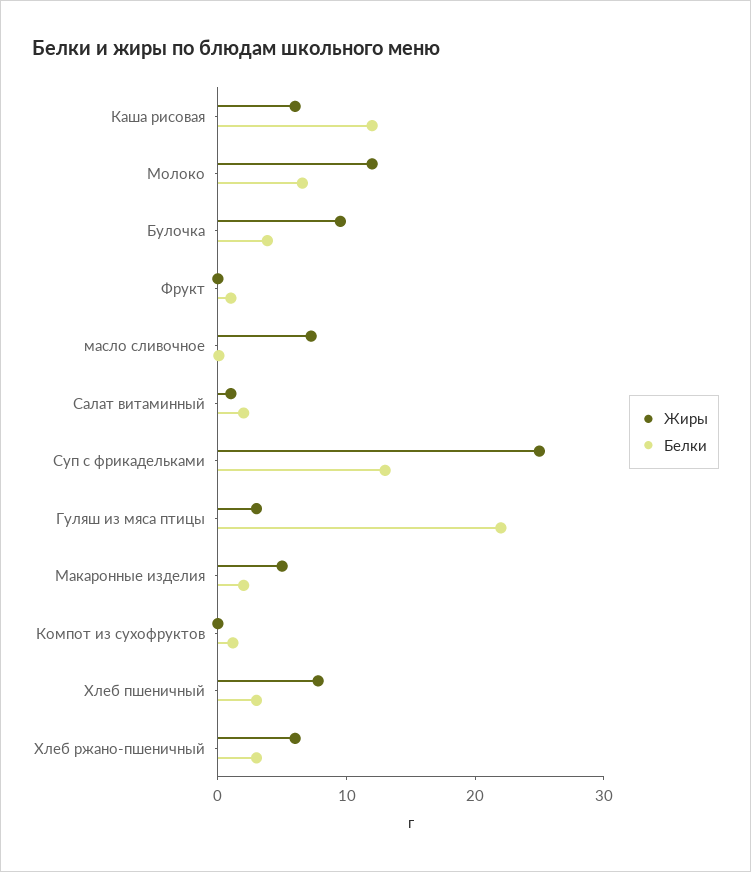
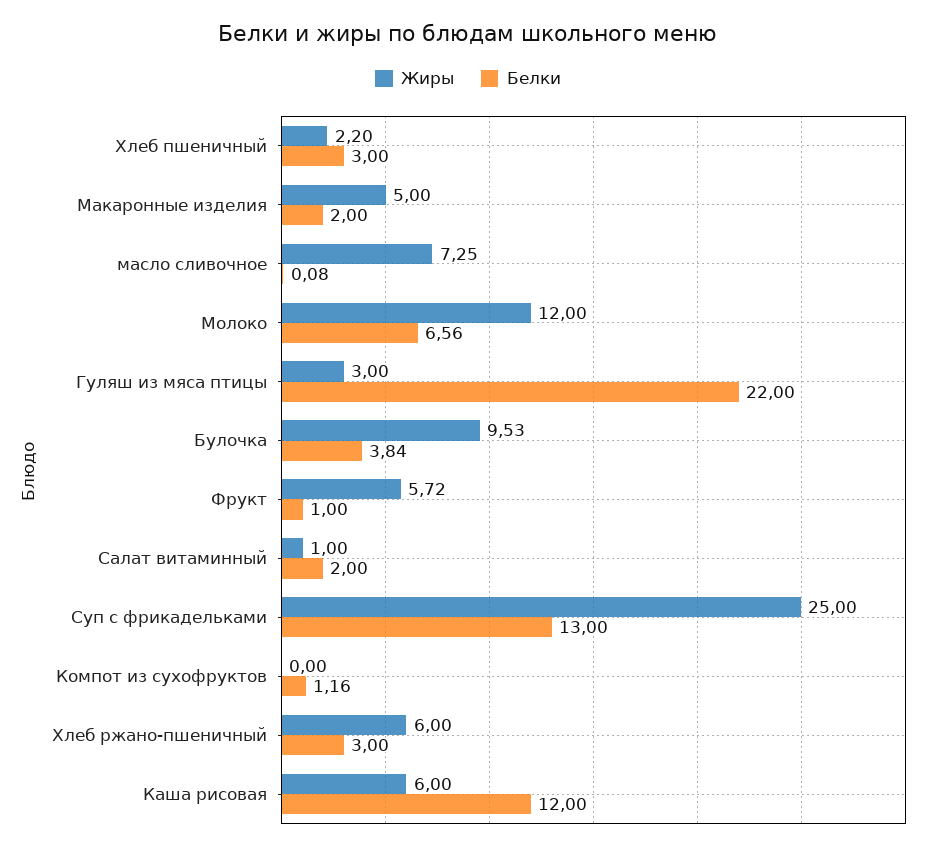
  {
    "Жиры": {
      "Каша рисовая": 6,
      "Молоко": 12,
      "Булочка": 9.53,
-     "Фрукт": 0,
+     "Фрукт": 5.72,
      "масло сливочное": 7.25,
      "Салат витаминный": 1,
      "Суп с фрикадельками": 25,
      "Гуляш из мяса птицы": 3,
      "Макаронные изделия": 5,
      "Компот из сухофруктов": 0,
-     "Хлеб пшеничный": 8,
+     "Хлеб пшеничный": 2.2,
      "Хлеб ржано-пшеничный": 6
    },
    "Белки": {
      "Каша рисовая": 12,
      "Молоко": 6.56,
      "Булочка": 3.84,
      "Фрукт": 1,
      "масло сливочное": 0.08,
      "Салат витаминный": 2,
      "Суп с фрикадельками": 13,
      "Гуляш из мяса птицы": 22,
      "Макаронные изделия": 2,
      "Компот из сухофруктов": 1.16,
      "Хлеб пшеничный": 3,
      "Хлеб ржано-пшеничный": 3
    }
  }

